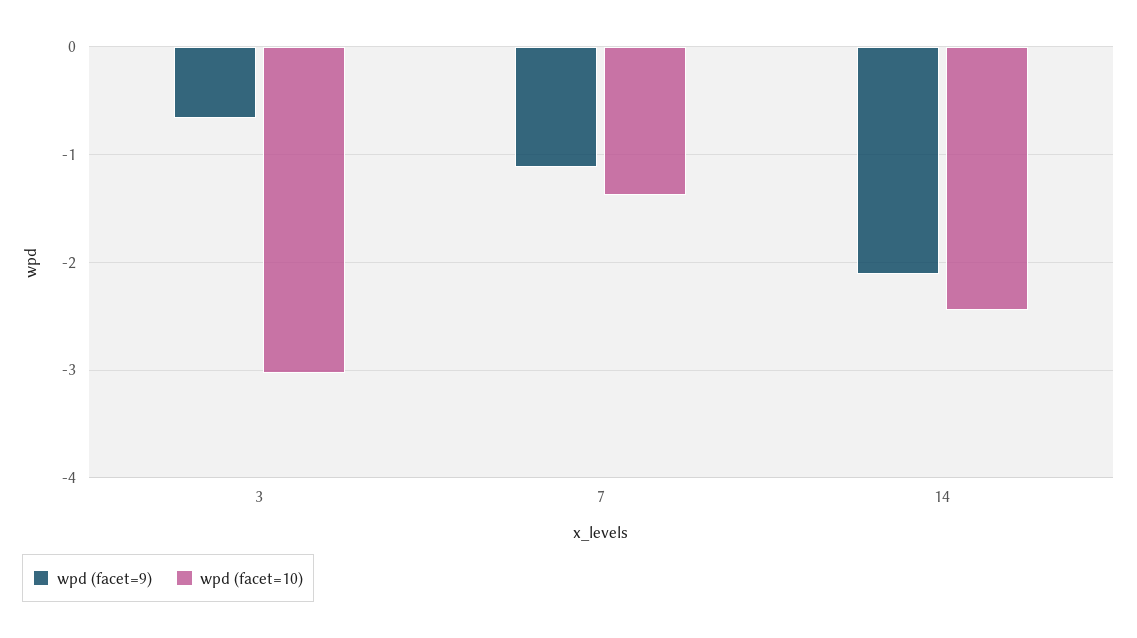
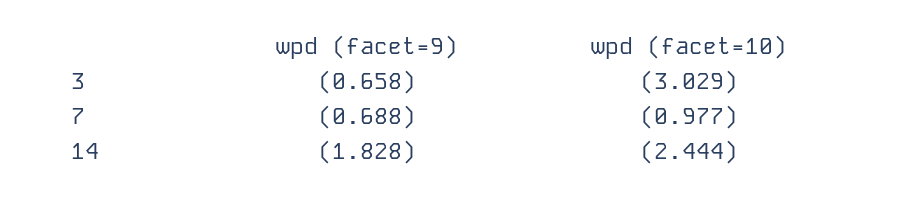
  {
    "wpd (facet=9)": {
      "3": -0.658,
-     "7": -1.1,
+     "7": -0.688,
-     "14": -2.1
+     "14": -1.828
    },
    "wpd (facet=10)": {
      "3": -3.029,
-     "7": -1.4,
+     "7": -0.977,
      "14": -2.444
    }
  }

